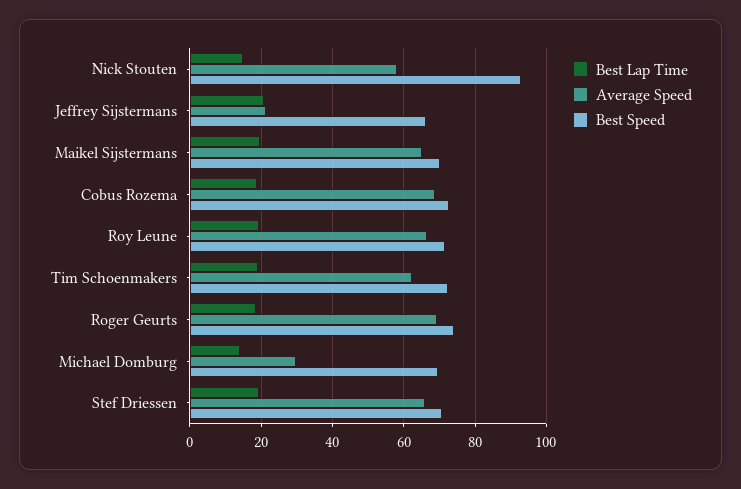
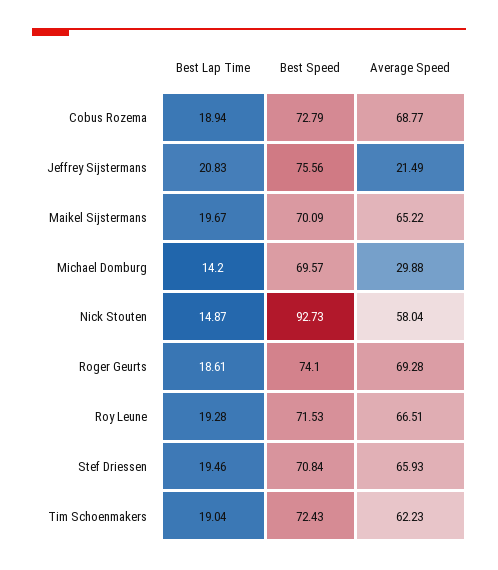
  {
    "Best Lap Time": {
      "Nick Stouten": 14.87,
      "Jeffrey Sijstermans": 20.83,
      "Maikel Sijstermans": 19.67,
      "Cobus Rozema": 18.94,
      "Roy Leune": 19.28,
      "Tim Schoenmakers": 19.04,
      "Roger Geurts": 18.61,
      "Michael Domburg": 14.2,
      "Stef Driessen": 19.46
    },
    "Average Speed": {
      "Nick Stouten": 58.04,
      "Jeffrey Sijstermans": 21.49,
      "Maikel Sijstermans": 65.22,
      "Cobus Rozema": 68.77,
      "Roy Leune": 66.51,
      "Tim Schoenmakers": 62.23,
      "Roger Geurts": 69.28,
      "Michael Domburg": 29.88,
      "Stef Driessen": 65.93
    },
    "Best Speed": {
      "Nick Stouten": 92.73,
-     "Jeffrey Sijstermans": 66,
+     "Jeffrey Sijstermans": 75.56,
      "Maikel Sijstermans": 70.09,
      "Cobus Rozema": 72.79,
      "Roy Leune": 71.53,
      "Tim Schoenmakers": 72.43,
      "Roger Geurts": 74.1,
      "Michael Domburg": 69.57,
      "Stef Driessen": 70.84
    }
  }

